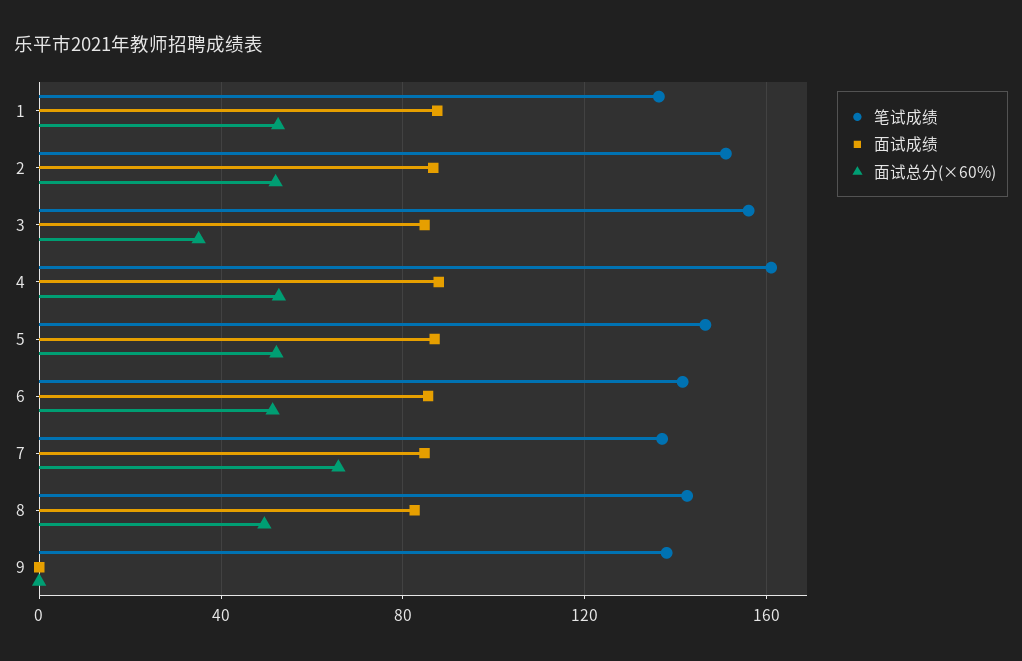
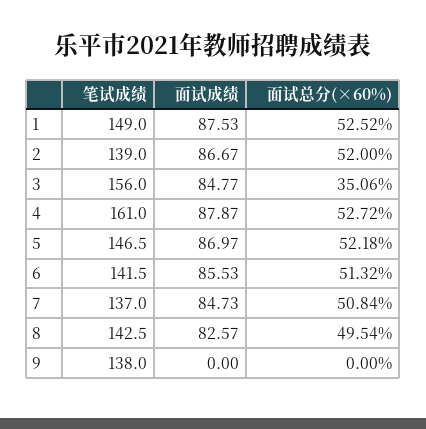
  {
    "笔试成绩": {
-     "1": 135,
+     "1": 149,
-     "2": 150,
+     "2": 139,
      "3": 156,
      "4": 161,
      "5": 146.5,
      "6": 141.5,
      "7": 137,
      "8": 142.5,
      "9": 138
    },
    "面试成绩": {
      "1": 87.53,
      "2": 86.67,
      "3": 84.77,
      "4": 87.87,
      "5": 86.97,
      "6": 85.53,
      "7": 84.73,
      "8": 82.57,
      "9": 0
    },
    "面试总分(×60%)": {
      "1": 52.52,
      "2": 52,
      "3": 35.06,
      "4": 52.72,
      "5": 52.18,
      "6": 51.32,
-     "7": 65,
+     "7": 50.84,
      "8": 49.54,
      "9": 0
    }
  }

